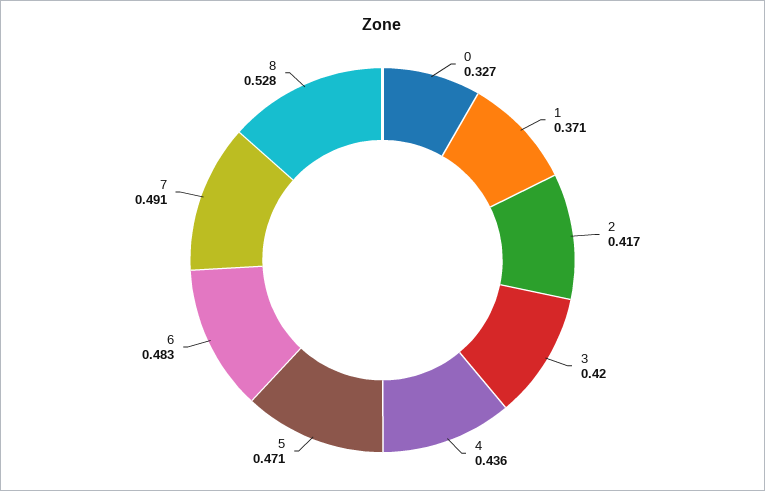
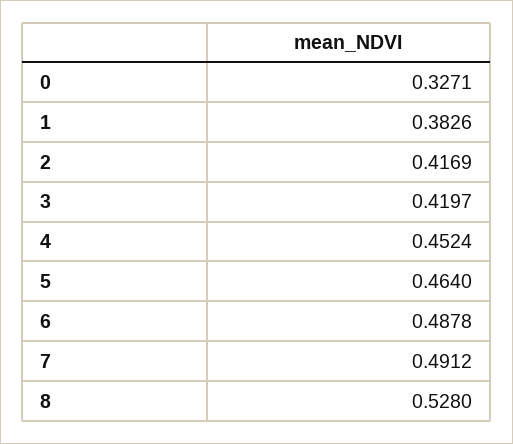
  {
    "0": 0.3271,
-   "1": 0.371,
+   "1": 0.3826,
    "2": 0.4169,
    "3": 0.4197,
-   "4": 0.436,
+   "4": 0.4524,
-   "5": 0.471,
+   "5": 0.464,
-   "6": 0.483,
+   "6": 0.4878,
    "7": 0.4912,
    "8": 0.528
  }

